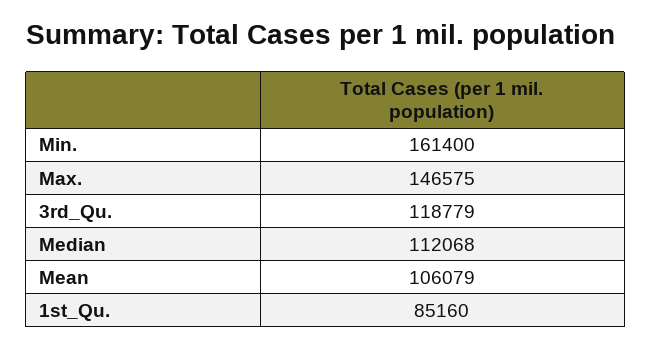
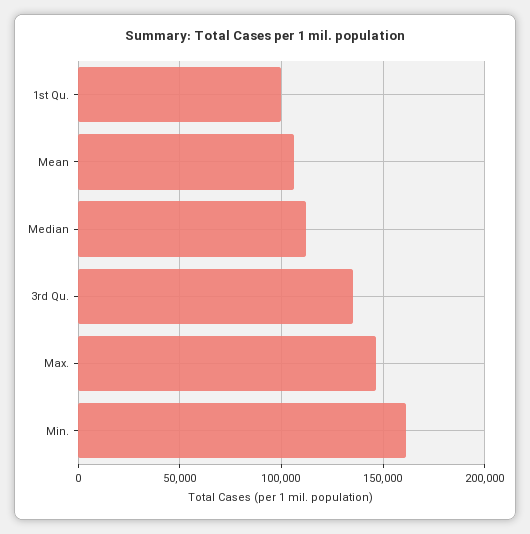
  {
    "Min.": 161400,
    "Max.": 146575,
-   "3rd_Qu.": 118779,
+   "3rd_Qu.": 135000,
    "Median": 112068,
    "Mean": 106079,
-   "1st_Qu.": 85160
+   "1st_Qu.": 100000
  }

